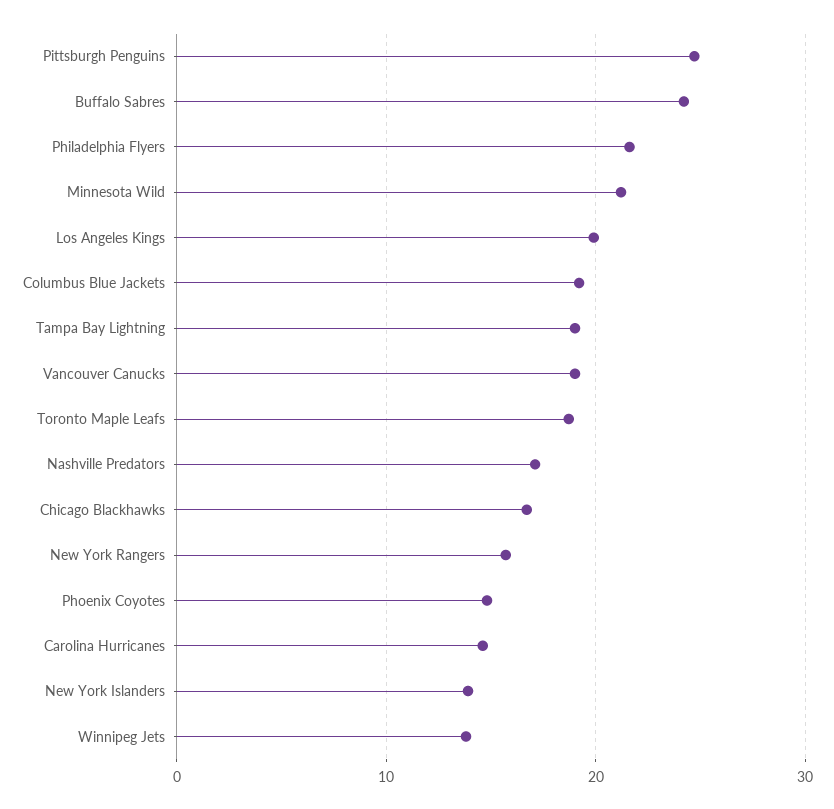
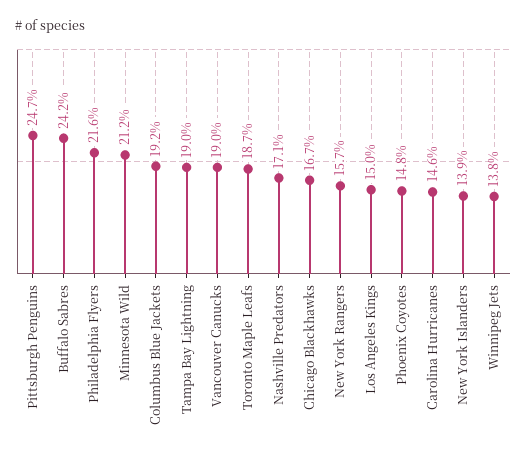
  {
    "Pittsburgh Penguins": 24.7,
    "Buffalo Sabres": 24.2,
    "Philadelphia Flyers": 21.6,
    "Minnesota Wild": 21.2,
-   "Los Angeles Kings": 20,
+   "Los Angeles Kings": 15,
    "Columbus Blue Jackets": 19.2,
    "Tampa Bay Lightning": 19,
    "Vancouver Canucks": 19,
    "Toronto Maple Leafs": 18.7,
    "Nashville Predators": 17.1,
    "Chicago Blackhawks": 16.7,
    "New York Rangers": 15.7,
    "Phoenix Coyotes": 14.8,
    "Carolina Hurricanes": 14.6,
    "New York Islanders": 13.9,
    "Winnipeg Jets": 13.8
  }

